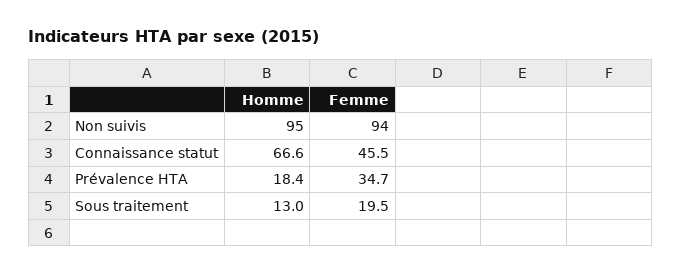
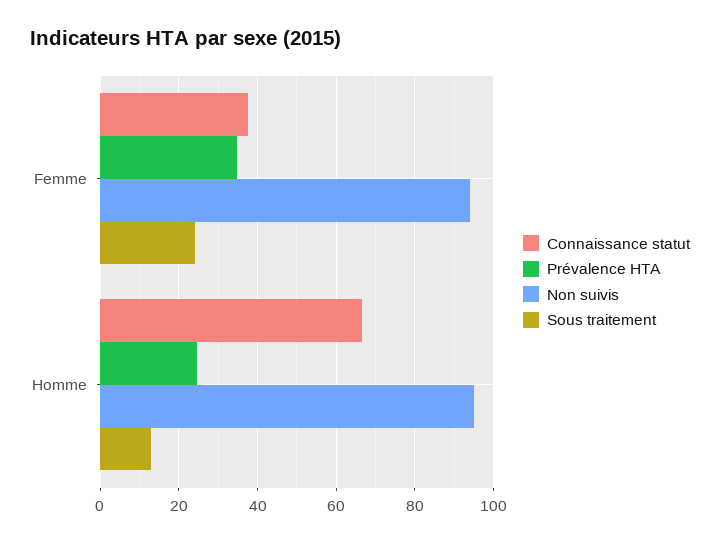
  {
    "Non suivis": {
      "Homme": 95,
      "Femme": 94
    },
    "Connaissance statut": {
      "Homme": 66.6,
-     "Femme": 45.5
+     "Femme": 38
    },
    "Prévalence HTA": {
-     "Homme": 18.4,
+     "Homme": 24,
      "Femme": 34.7
    },
    "Sous traitement": {
      "Homme": 13,
-     "Femme": 19.5
+     "Femme": 24
    }
  }

